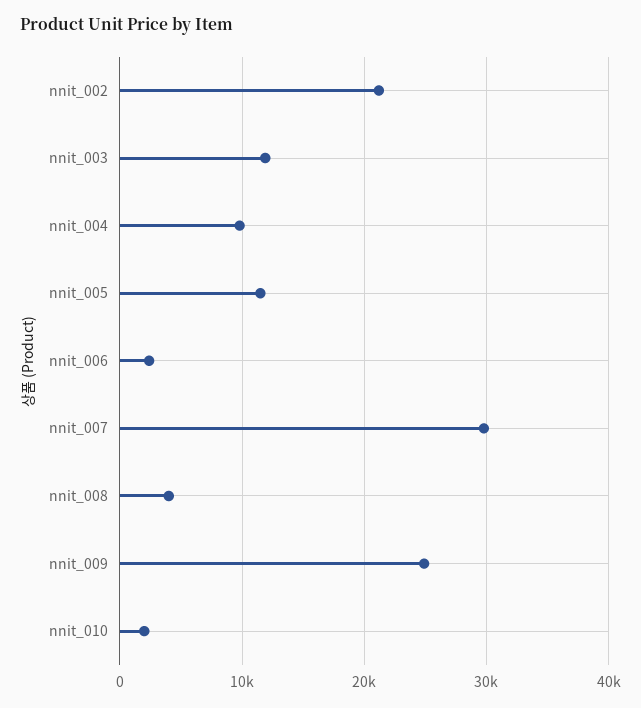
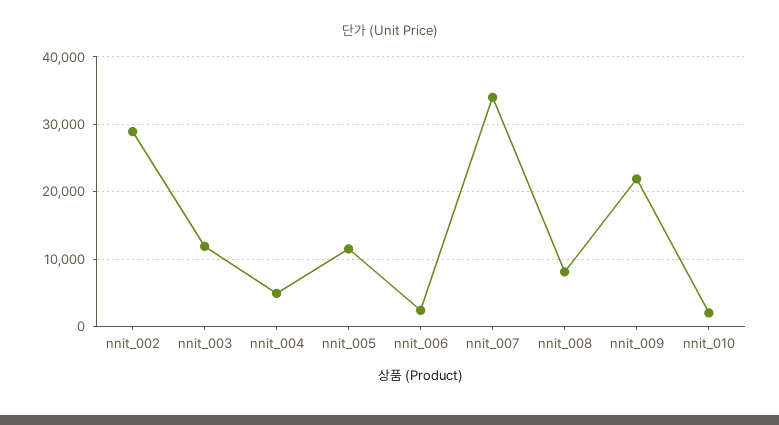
  {
-   "nnit_002": 21000,
+   "nnit_002": 29000,
    "nnit_003": 12000,
-   "nnit_004": 10000,
+   "nnit_004": 5000,
    "nnit_005": 12000,
    "nnit_006": 2000,
-   "nnit_007": 30000,
+   "nnit_007": 34000,
-   "nnit_008": 4000,
+   "nnit_008": 8000,
-   "nnit_009": 25000,
+   "nnit_009": 22000,
    "nnit_010": 2000
  }

